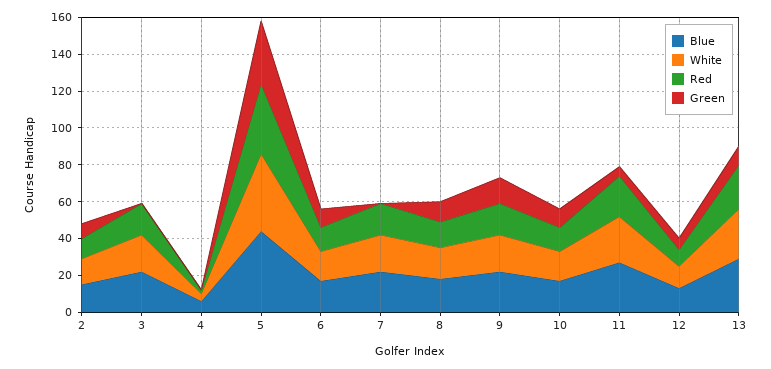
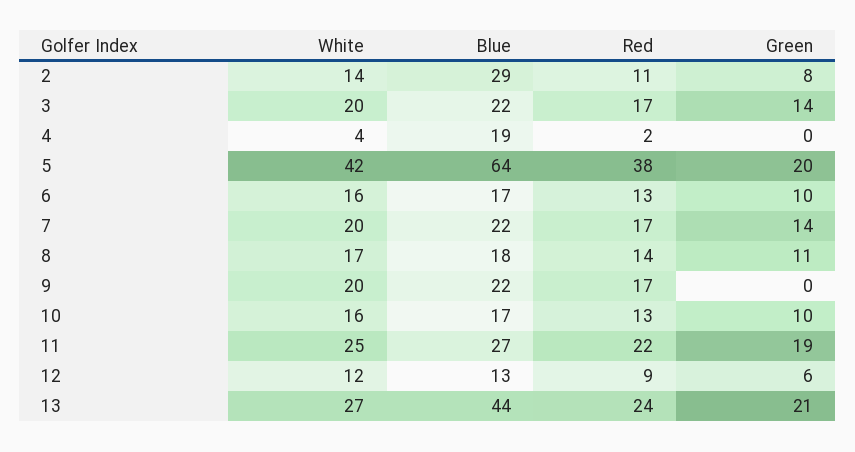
  {
    "Blue": {
-     "2": 15,
+     "2": 29,
      "3": 22,
-     "4": 5,
+     "4": 19,
-     "5": 45,
+     "5": 64,
      "6": 17,
      "7": 22,
      "8": 18,
      "9": 22,
      "10": 17,
      "11": 27,
      "12": 13,
-     "13": 30
+     "13": 44
    },
    "White": {
      "2": 14,
      "3": 20,
      "4": 4,
      "5": 42,
      "6": 16,
      "7": 20,
      "8": 17,
      "9": 20,
      "10": 16,
      "11": 25,
      "12": 12,
      "13": 27
    },
    "Red": {
      "2": 11,
      "3": 17,
      "4": 2,
      "5": 38,
      "6": 13,
      "7": 17,
      "8": 14,
      "9": 17,
      "10": 13,
      "11": 22,
      "12": 9,
      "13": 24
    },
    "Green": {
      "2": 8,
-     "3": 0,
+     "3": 14,
      "4": 0,
-     "5": 35,
+     "5": 20,
      "6": 10,
-     "7": 0,
+     "7": 14,
      "8": 11,
-     "9": 15,
+     "9": 0,
      "10": 10,
-     "11": 5,
+     "11": 19,
      "12": 6,
-     "13": 10
+     "13": 21
    }
  }

